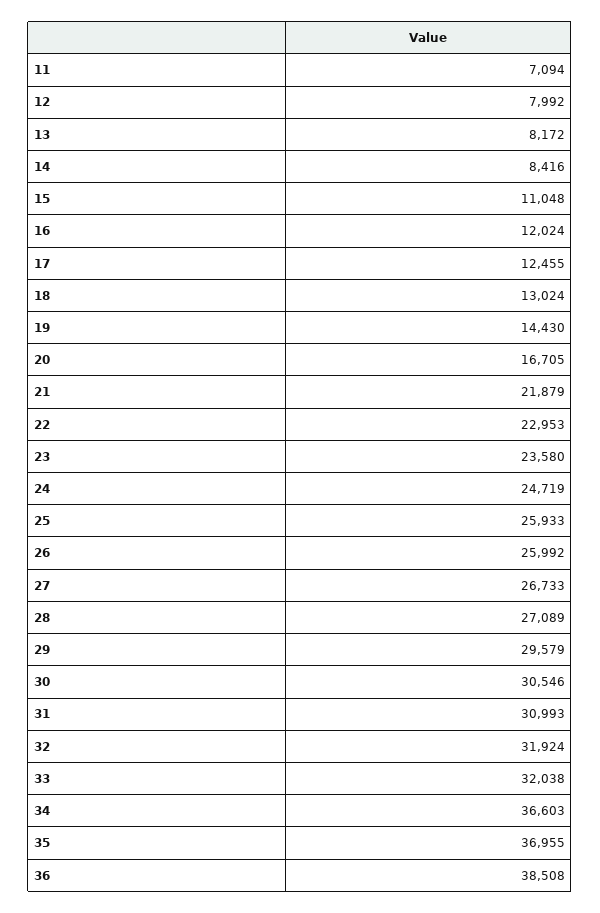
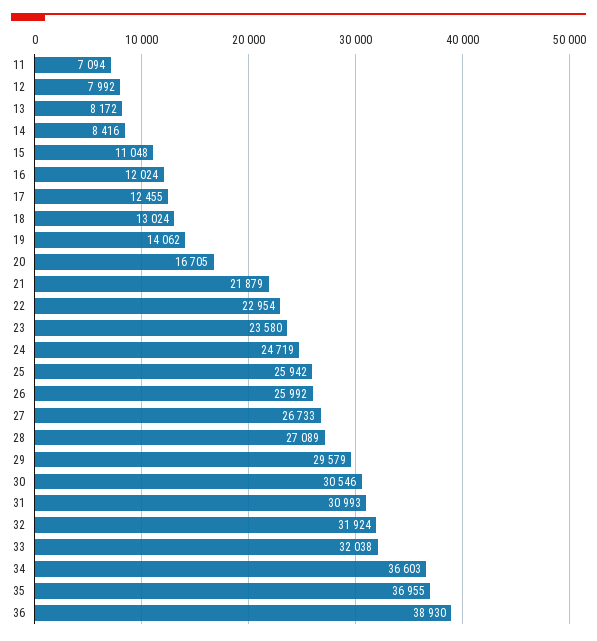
  {
    "11": 7094,
    "12": 7992,
    "13": 8172,
    "14": 8416,
    "15": 11048,
    "16": 12024,
    "17": 12455,
    "18": 13024,
-   "19": 14430,
+   "19": 14062,
    "20": 16705,
    "21": 21879,
-   "22": 22953,
+   "22": 22954,
    "23": 23580,
    "24": 24719,
-   "25": 25933,
+   "25": 25942,
    "26": 25992,
    "27": 26733,
    "28": 27089,
    "29": 29579,
    "30": 30546,
    "31": 30993,
    "32": 31924,
    "33": 32038,
    "34": 36603,
    "35": 36955,
-   "36": 38508
+   "36": 38930
  }

